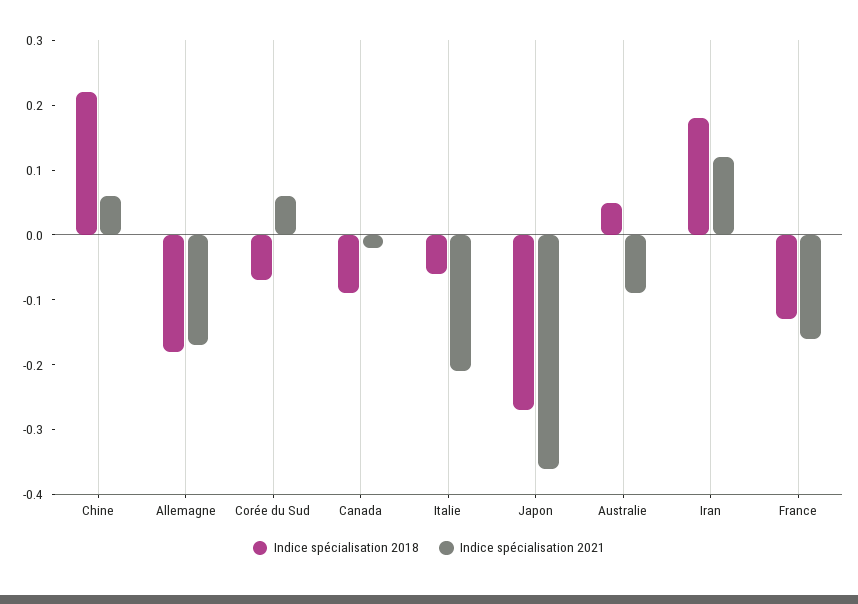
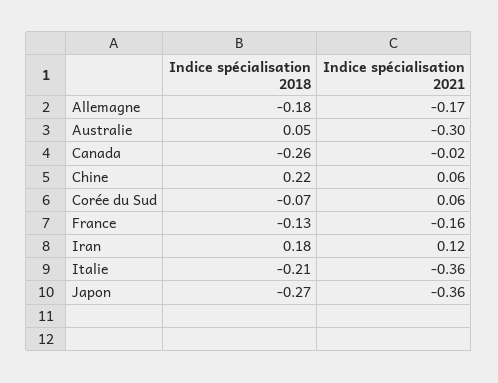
  {
    "Indice spécialisation 2018": {
      "Chine": 0.22,
      "Allemagne": -0.18,
      "Corée du Sud": -0.07,
-     "Canada": -0.1,
+     "Canada": -0.26,
-     "Italie": -0.05,
+     "Italie": -0.21,
      "Japon": -0.27,
      "Australie": 0.05,
      "Iran": 0.18,
      "France": -0.13
    },
    "Indice spécialisation 2021": {
      "Chine": 0.06,
      "Allemagne": -0.17,
      "Corée du Sud": 0.06,
      "Canada": -0.02,
-     "Italie": -0.2,
+     "Italie": -0.36,
      "Japon": -0.36,
-     "Australie": -0.1,
+     "Australie": -0.3,
      "Iran": 0.12,
      "France": -0.16
    }
  }

